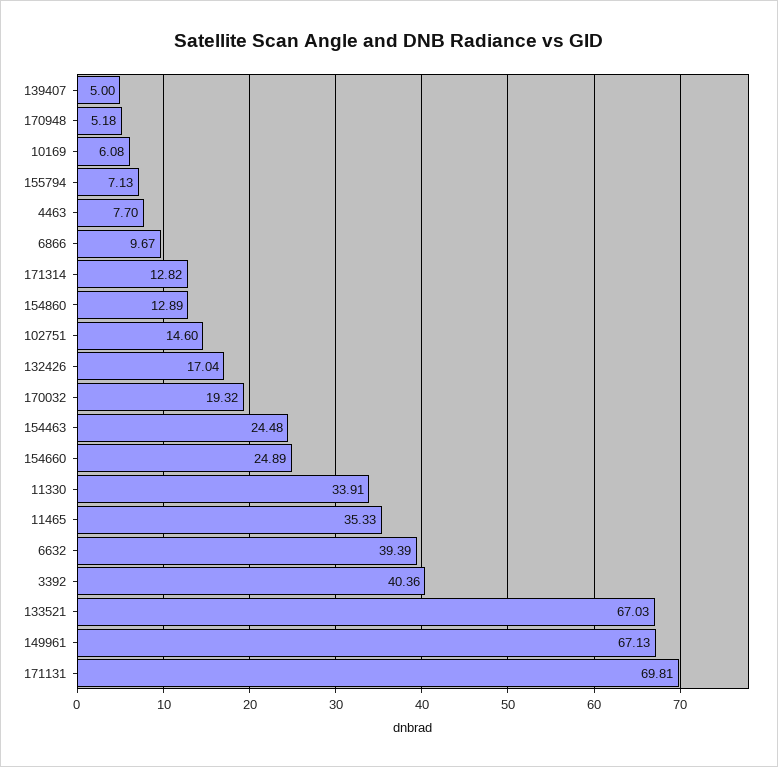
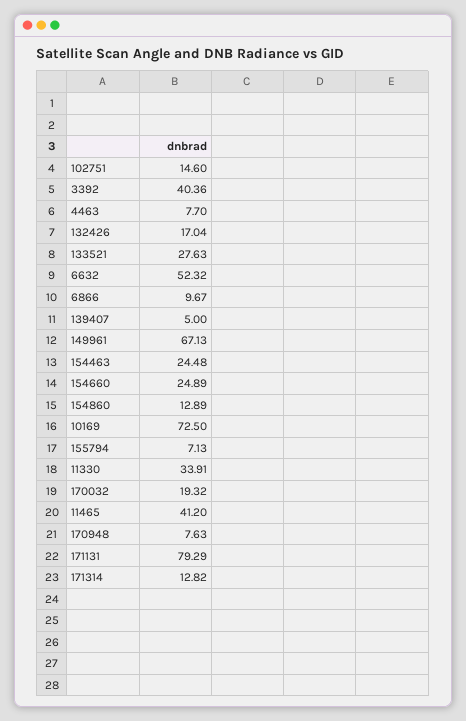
  {
    "139407": 5,
-   "170948": 5.18,
+   "170948": 7.63,
-   "10169": 6.08,
+   "10169": 72.5,
    "155794": 7.13,
    "4463": 7.7,
    "6866": 9.67,
    "171314": 12.82,
    "154860": 12.89,
    "102751": 14.6,
    "132426": 17.04,
    "170032": 19.32,
    "154463": 24.48,
    "154660": 24.89,
    "11330": 33.91,
-   "11465": 35.33,
+   "11465": 41.2,
-   "6632": 39.39,
+   "6632": 52.32,
    "3392": 40.36,
-   "133521": 67.03,
+   "133521": 27.63,
    "149961": 67.13,
-   "171131": 69.81
+   "171131": 79.29
  }

